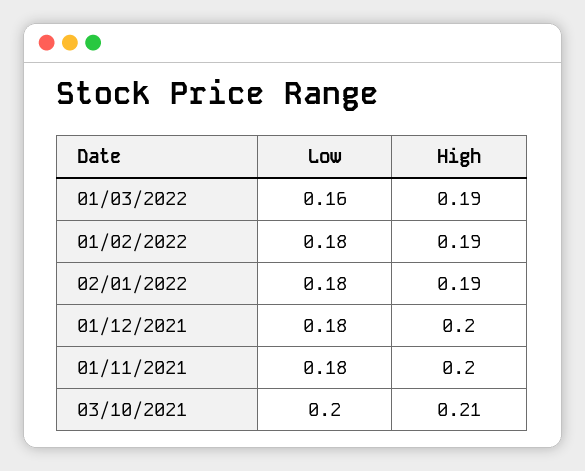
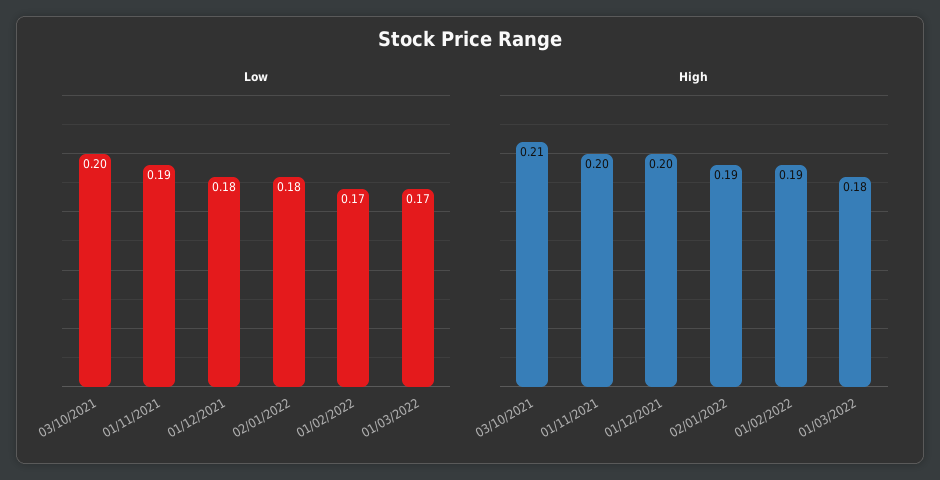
  {
    "Low": {
-     "01/03/2022": 0.16,
+     "01/03/2022": 0.17,
-     "01/02/2022": 0.18,
+     "01/02/2022": 0.17,
      "02/01/2022": 0.18,
      "01/12/2021": 0.18,
-     "01/11/2021": 0.18,
+     "01/11/2021": 0.19,
      "03/10/2021": 0.2
    },
    "High": {
-     "01/03/2022": 0.19,
+     "01/03/2022": 0.18,
      "01/02/2022": 0.19,
      "02/01/2022": 0.19,
      "01/12/2021": 0.2,
      "01/11/2021": 0.2,
      "03/10/2021": 0.21
    }
  }

